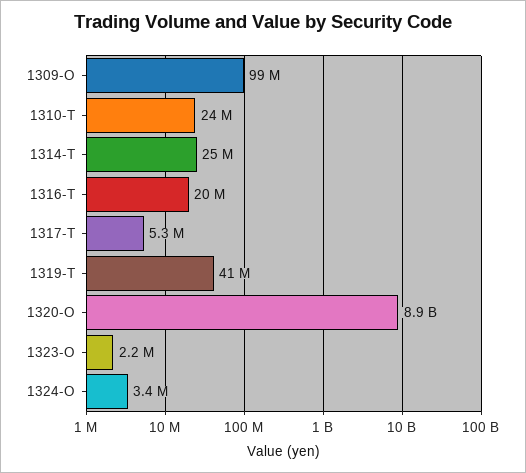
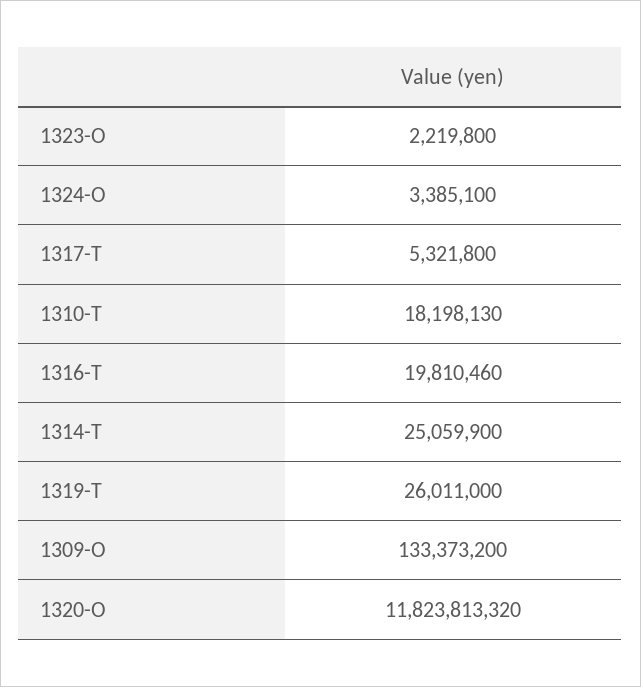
  {
-   "1309-O": 99000000,
+   "1309-O": 133373200,
-   "1310-T": 24000000,
+   "1310-T": 18198130,
    "1314-T": 25059900,
    "1316-T": 19810460,
    "1317-T": 5321800,
-   "1319-T": 41000000,
+   "1319-T": 26011000,
-   "1320-O": 8900000000,
+   "1320-O": 11823813320,
    "1323-O": 2219800,
    "1324-O": 3385100
  }

